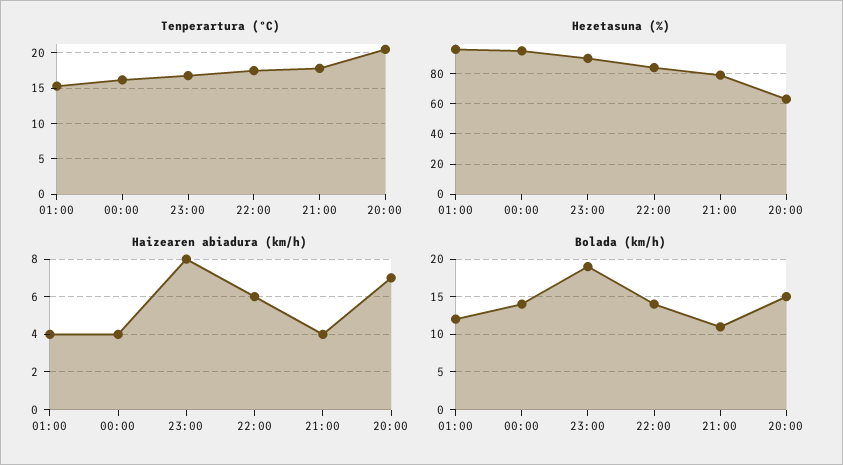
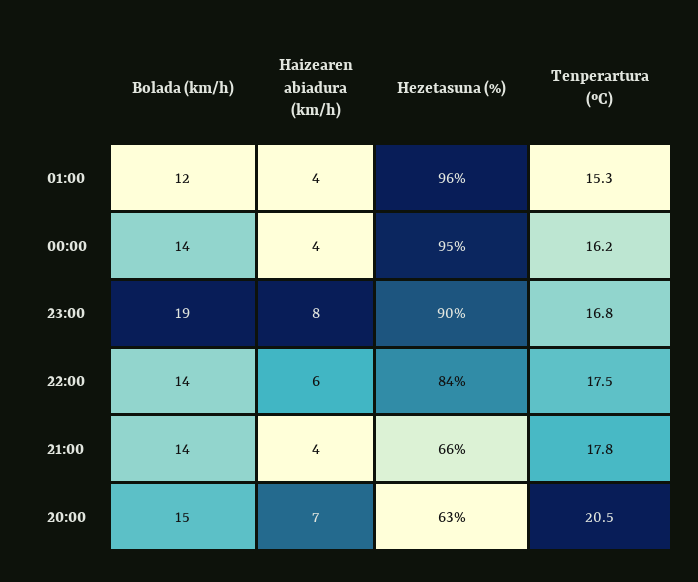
  {
    "Tenperartura (ºC)": {
      "01:00": 15.3,
      "00:00": 16.2,
      "23:00": 16.8,
      "22:00": 17.5,
      "21:00": 17.8,
      "20:00": 20.5
    },
    "Hezetasuna (%)": {
      "01:00": 96,
      "00:00": 95,
      "23:00": 90,
      "22:00": 84,
-     "21:00": 80,
+     "21:00": 66,
      "20:00": 63
    },
    "Haizearen abiadura (km/h)": {
      "01:00": 4,
      "00:00": 4,
      "23:00": 8,
      "22:00": 6,
      "21:00": 4,
      "20:00": 7
    },
    "Bolada (km/h)": {
      "01:00": 12,
      "00:00": 14,
      "23:00": 19,
      "22:00": 14,
-     "21:00": 11,
+     "21:00": 14,
      "20:00": 15
    }
  }

